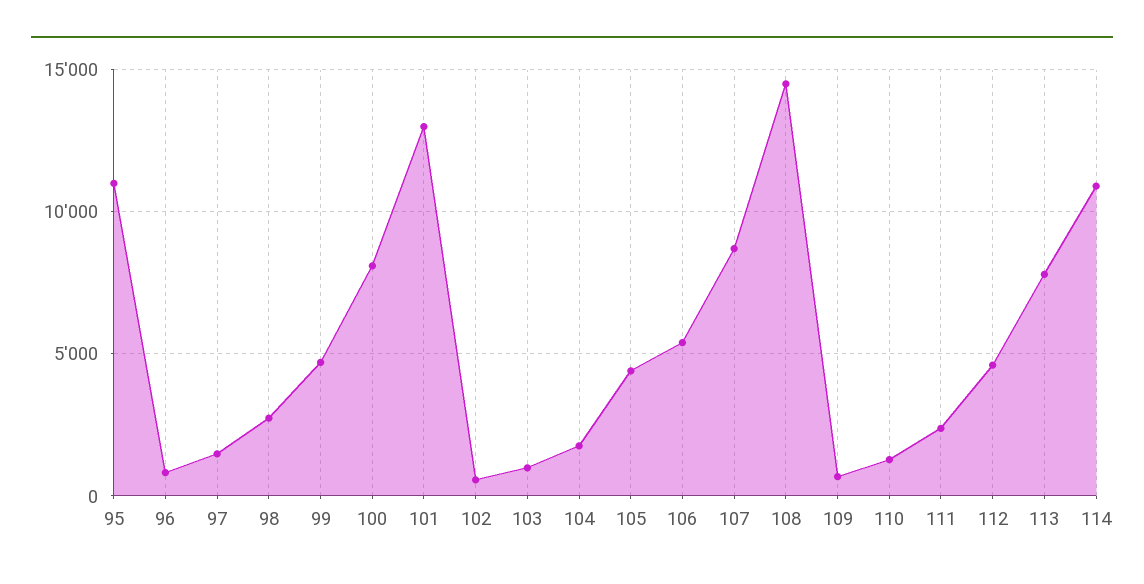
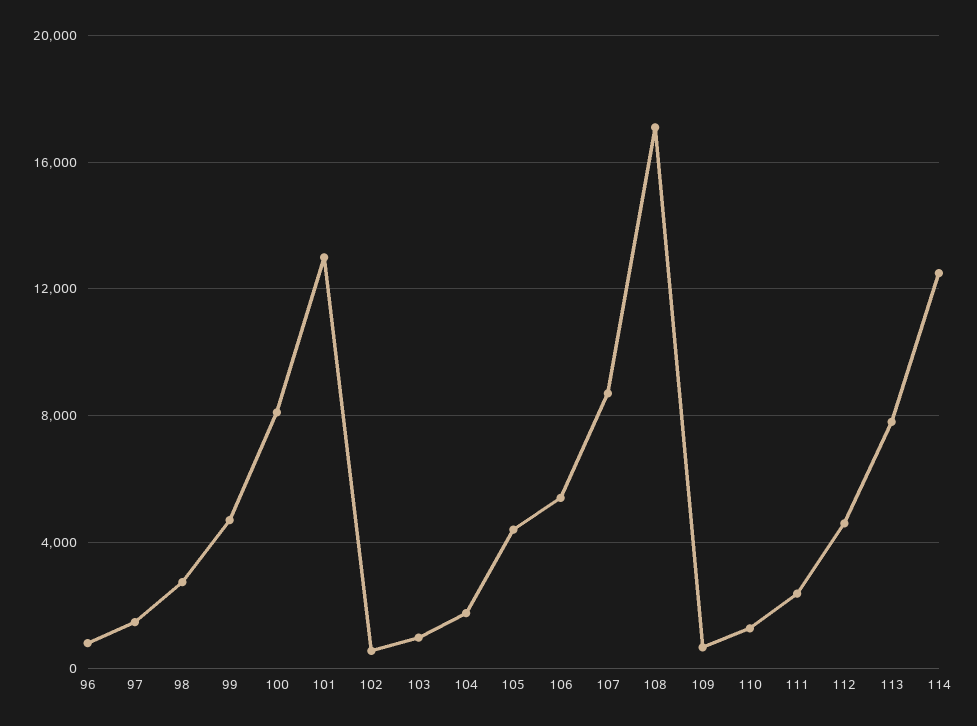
  {
-   "95": 11000,
    "96": 1000,
    "97": 1500,
    "98": 2500,
    "99": 4500,
    "100": 8000,
    "101": 13000,
    "102": 500,
    "103": 1000,
    "104": 2000,
    "105": 4500,
    "106": 5500,
    "107": 8500,
-   "108": 14500,
+   "108": 17000,
    "109": 500,
    "110": 1500,
    "111": 2500,
    "112": 4500,
    "113": 8000,
-   "114": 11000
+   "114": 12500
  }

